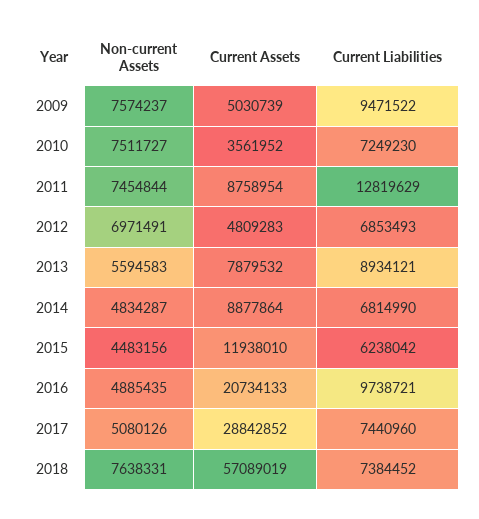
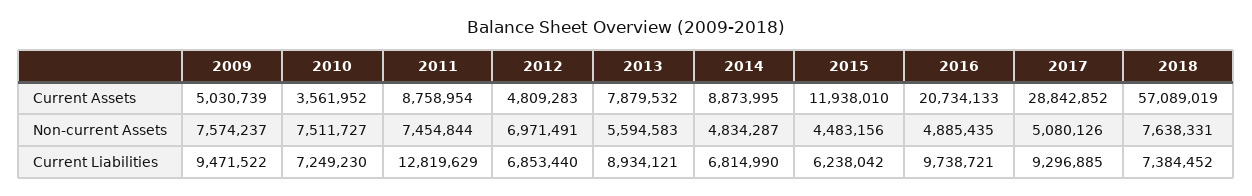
  {
    "Non-current Assets": {
      "2009": 7574237,
      "2010": 7511727,
      "2011": 7454844,
      "2012": 6971491,
      "2013": 5594583,
      "2014": 4834287,
      "2015": 4483156,
      "2016": 4885435,
      "2017": 5080126,
      "2018": 7638331
    },
    "Current Assets": {
      "2009": 5030739,
      "2010": 3561952,
      "2011": 8758954,
      "2012": 4809283,
      "2013": 7879532,
-     "2014": 8877864,
+     "2014": 8873995,
      "2015": 11938010,
      "2016": 20734133,
      "2017": 28842852,
      "2018": 57089019
    },
    "Current Liabilities": {
      "2009": 9471522,
      "2010": 7249230,
      "2011": 12819629,
-     "2012": 6853493,
+     "2012": 6853440,
      "2013": 8934121,
      "2014": 6814990,
      "2015": 6238042,
      "2016": 9738721,
-     "2017": 7440960,
+     "2017": 9296885,
      "2018": 7384452
    }
  }

